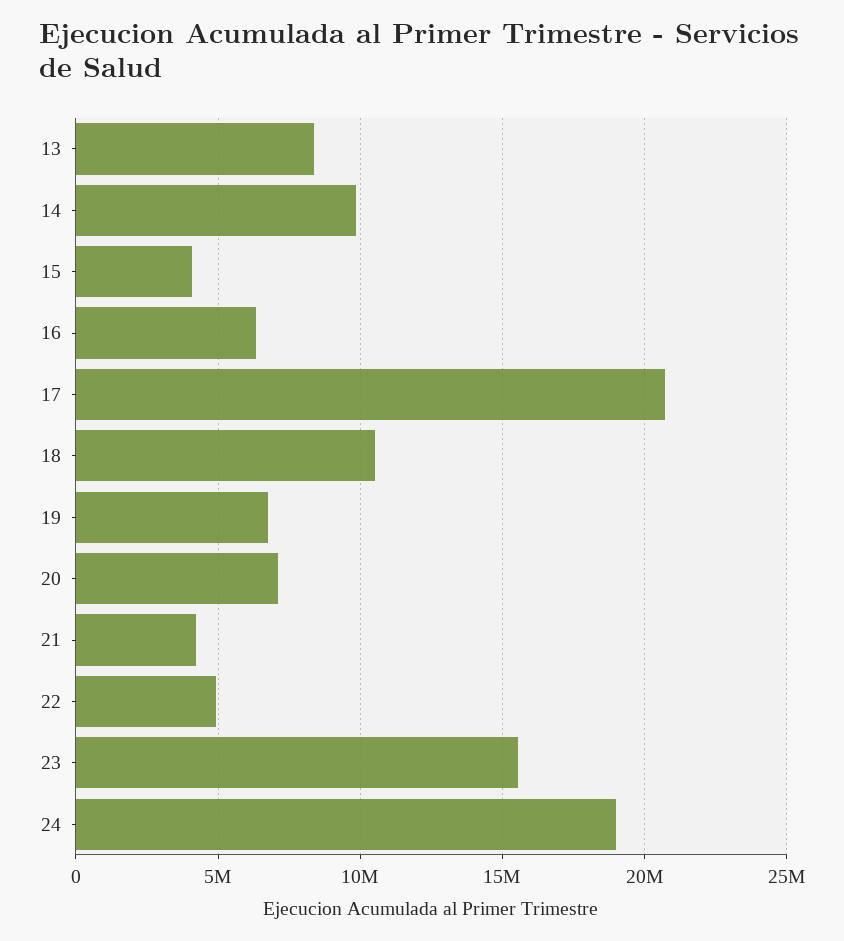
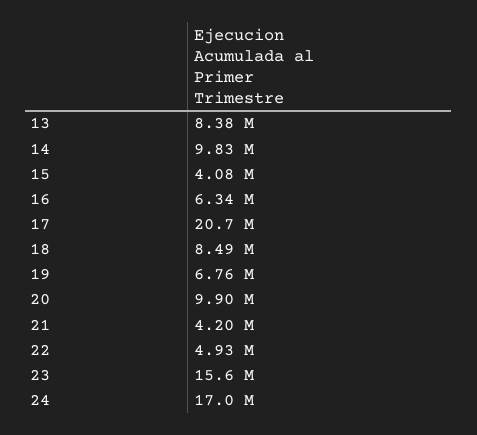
  {
    "13": 8380000,
    "14": 9830000,
    "15": 4080000,
    "16": 6340000,
    "17": 20700000,
-   "18": 10500000,
+   "18": 8490000,
    "19": 6760000,
-   "20": 7000000,
+   "20": 9900000,
    "21": 4200000,
    "22": 4930000,
    "23": 15600000,
-   "24": 19000000
+   "24": 17000000
  }

